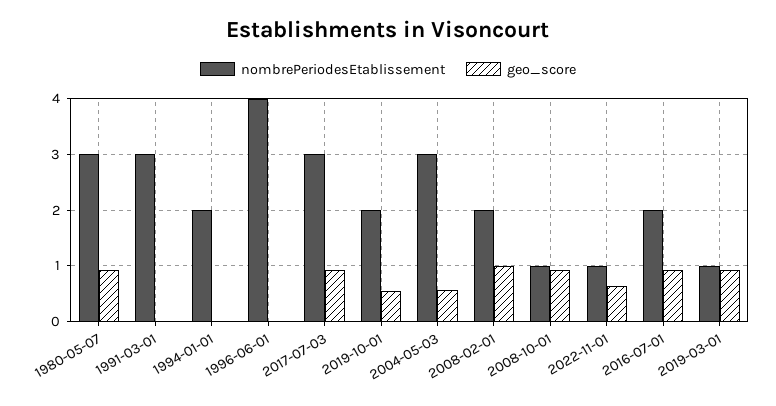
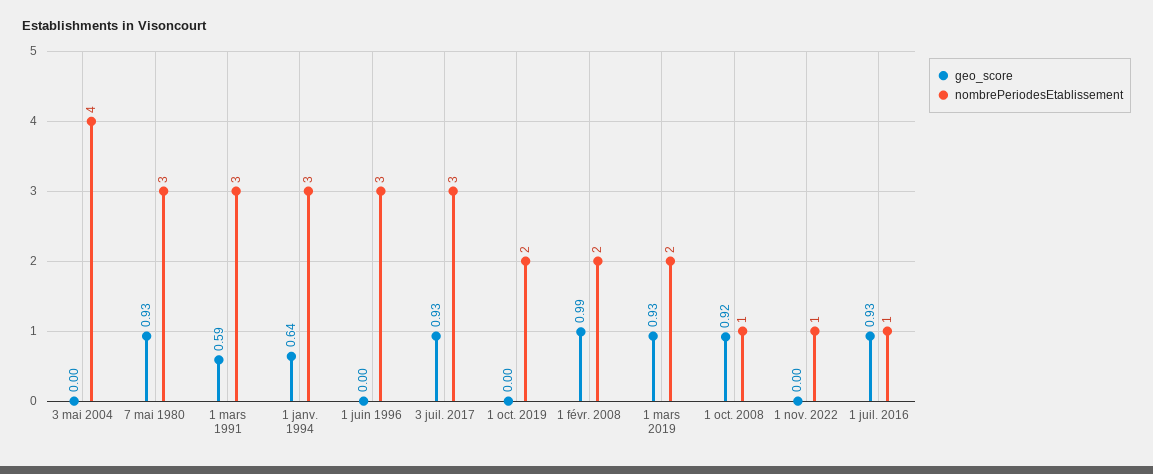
  {
    "nombrePeriodesEtablissement": {
      "1980-05-07": 3,
      "1991-03-01": 3,
-     "1994-01-01": 2,
+     "1994-01-01": 3,
-     "1996-06-01": 4,
+     "1996-06-01": 3,
      "2017-07-03": 3,
      "2019-10-01": 2,
-     "2004-05-03": 3,
+     "2004-05-03": 4,
      "2008-02-01": 2,
      "2008-10-01": 1,
      "2022-11-01": 1,
-     "2016-07-01": 2,
+     "2016-07-01": 1,
-     "2019-03-01": 1
+     "2019-03-01": 2
    },
    "geo_score": {
      "1980-05-07": 0.93,
-     "1991-03-01": 0,
+     "1991-03-01": 0.59,
-     "1994-01-01": 0,
+     "1994-01-01": 0.64,
      "1996-06-01": 0,
      "2017-07-03": 0.93,
-     "2019-10-01": 0.6,
+     "2019-10-01": 0,
-     "2004-05-03": 0.6,
+     "2004-05-03": 0,
      "2008-02-01": 0.99,
      "2008-10-01": 0.92,
-     "2022-11-01": 0.6,
+     "2022-11-01": 0,
      "2016-07-01": 0.93,
      "2019-03-01": 0.93
    }
  }

